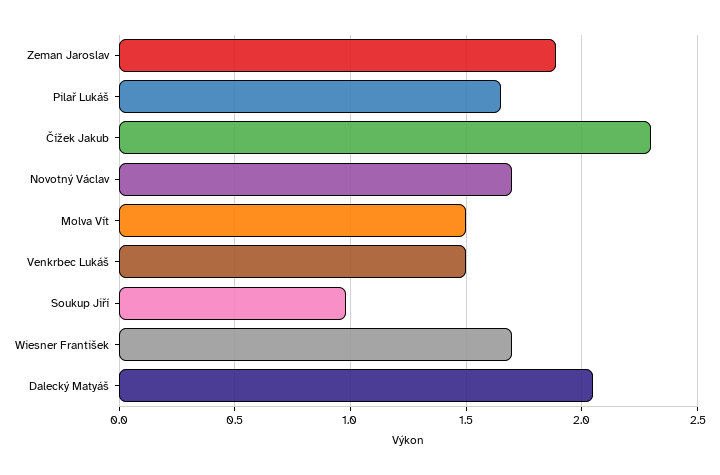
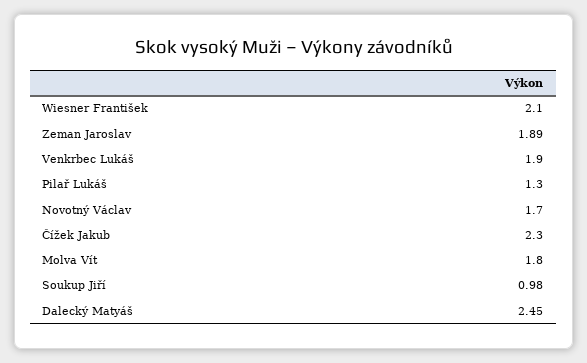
  {
    "Zeman Jaroslav": 1.89,
-   "Pilař Lukáš": 1.65,
+   "Pilař Lukáš": 1.3,
    "Čížek Jakub": 2.3,
    "Novotný Václav": 1.7,
-   "Molva Vít": 1.5,
+   "Molva Vít": 1.8,
-   "Venkrbec Lukáš": 1.5,
+   "Venkrbec Lukáš": 1.9,
    "Soukup Jiří": 0.98,
-   "Wiesner František": 1.7,
+   "Wiesner František": 2.1,
-   "Dalecký Matyáš": 2.05
+   "Dalecký Matyáš": 2.45
  }

